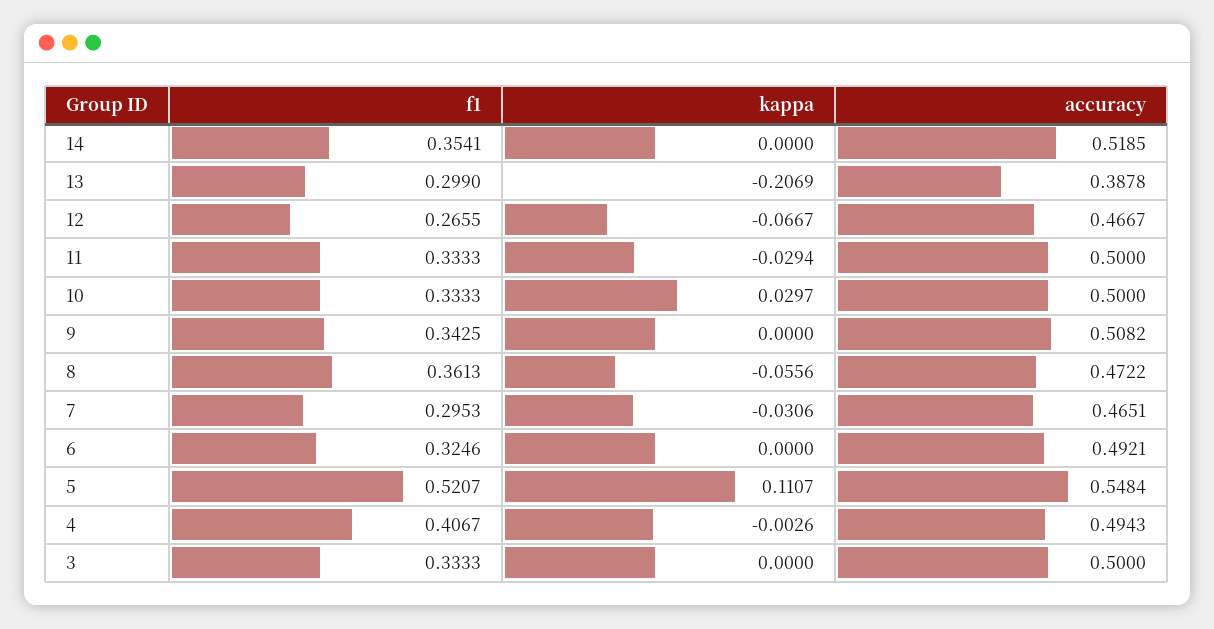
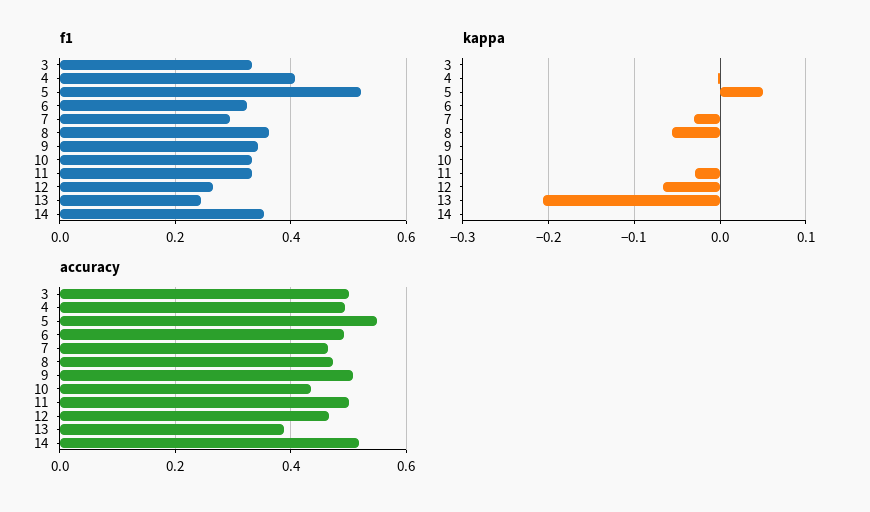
  {
    "f1": {
      "14": 0.3541,
-     "13": 0.299,
+     "13": 0.24,
      "12": 0.2655,
      "11": 0.3333,
      "10": 0.3333,
      "9": 0.3425,
      "8": 0.3613,
      "7": 0.2953,
      "6": 0.3246,
      "5": 0.5207,
      "4": 0.4067,
      "3": 0.3333
    },
    "kappa": {
      "14": 0,
      "13": -0.2069,
      "12": -0.0667,
      "11": -0.0294,
-     "10": 0.0297,
+     "10": 0,
      "9": 0,
      "8": -0.0556,
      "7": -0.0306,
      "6": 0,
-     "5": 0.1107,
+     "5": 0.05,
      "4": -0.0026,
      "3": 0
    },
    "accuracy": {
      "14": 0.5185,
      "13": 0.3878,
      "12": 0.4667,
      "11": 0.5,
-     "10": 0.5,
+     "10": 0.44,
      "9": 0.5082,
      "8": 0.4722,
      "7": 0.4651,
      "6": 0.4921,
      "5": 0.5484,
      "4": 0.4943,
      "3": 0.5
    }
  }

